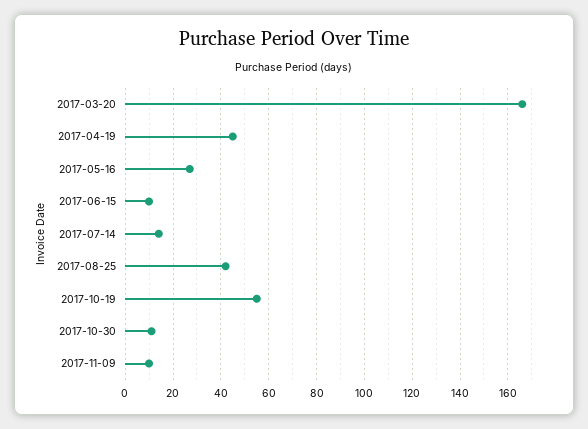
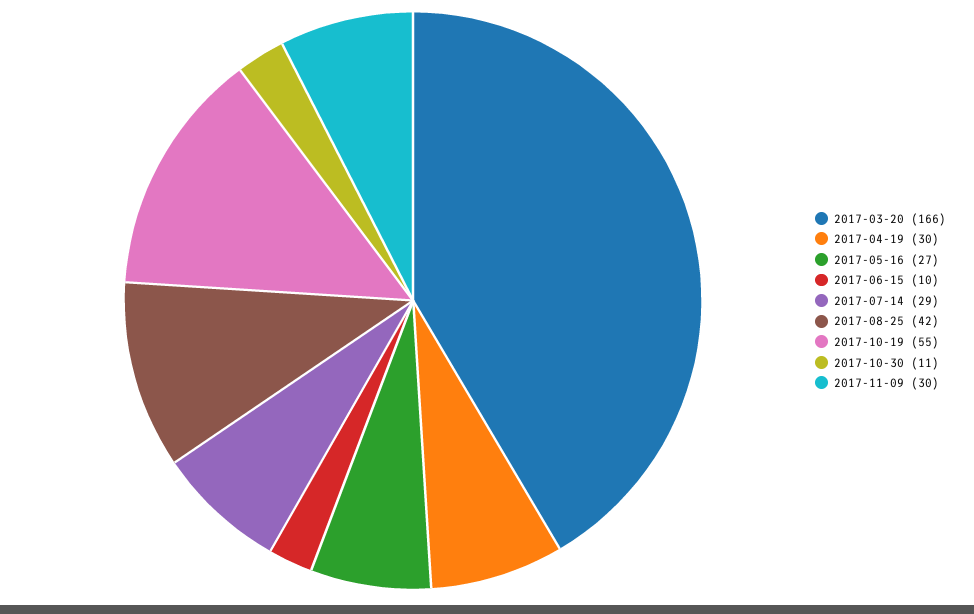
  {
    "2017-03-20": 166,
-   "2017-04-19": 45,
+   "2017-04-19": 30,
    "2017-05-16": 27,
    "2017-06-15": 10,
-   "2017-07-14": 15,
+   "2017-07-14": 29,
    "2017-08-25": 42,
    "2017-10-19": 55,
    "2017-10-30": 11,
-   "2017-11-09": 10
+   "2017-11-09": 30
  }

